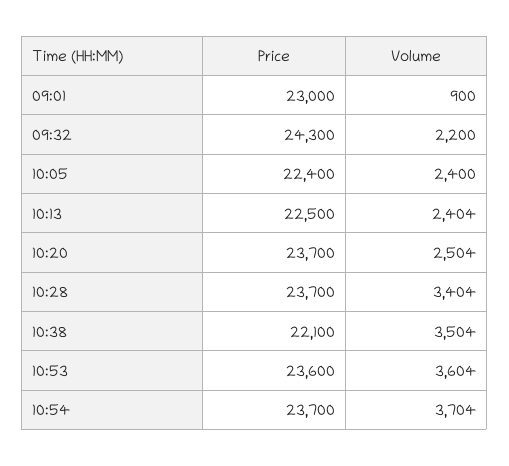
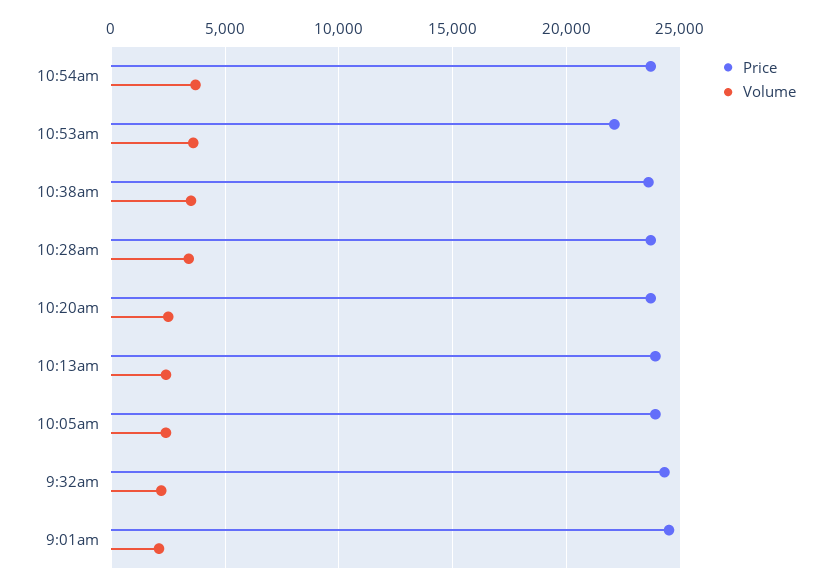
  {
    "Price": {
-     "09:01": 23000,
+     "09:01": 24500,
      "09:32": 24300,
-     "10:05": 22400,
+     "10:05": 24000,
-     "10:13": 22500,
+     "10:13": 24000,
      "10:20": 23700,
      "10:28": 23700,
-     "10:38": 22100,
+     "10:38": 23500,
-     "10:53": 23600,
+     "10:53": 22000,
      "10:54": 23700
    },
    "Volume": {
-     "09:01": 900,
+     "09:01": 2000,
      "09:32": 2200,
      "10:05": 2400,
      "10:13": 2404,
      "10:20": 2504,
      "10:28": 3404,
      "10:38": 3504,
      "10:53": 3604,
      "10:54": 3704
    }
  }

